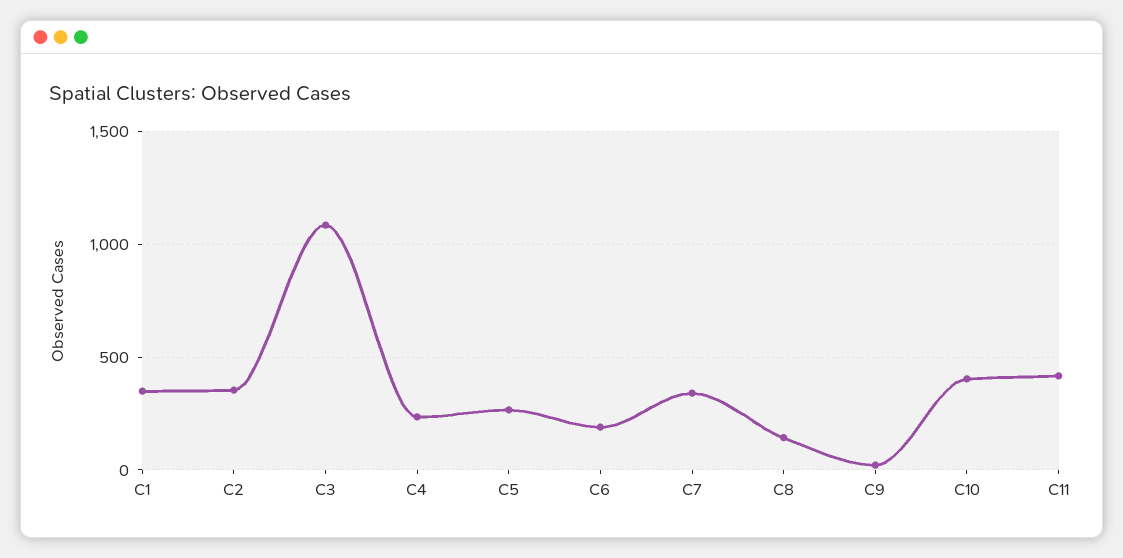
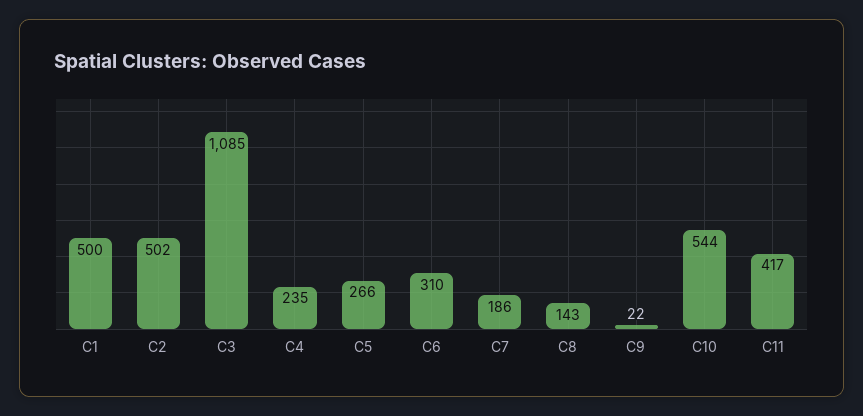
  {
-   "C1": 350,
+   "C1": 500,
-   "C2": 350,
+   "C2": 502,
    "C3": 1085,
    "C4": 235,
    "C5": 266,
-   "C6": 200,
+   "C6": 310,
-   "C7": 350,
+   "C7": 186,
    "C8": 143,
    "C9": 22,
-   "C10": 400,
+   "C10": 544,
    "C11": 417
  }

